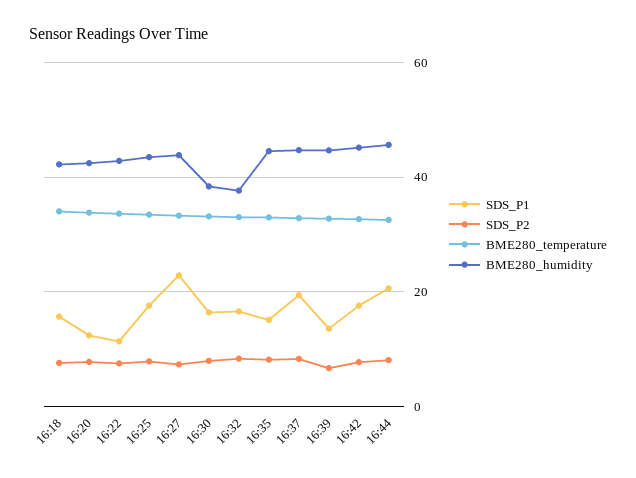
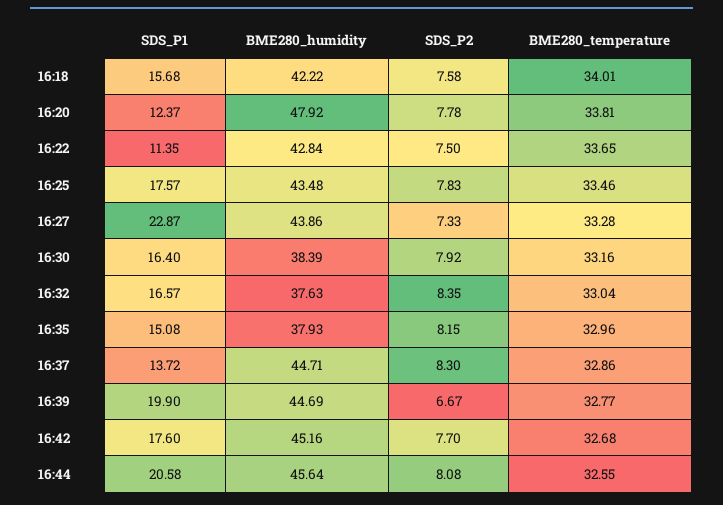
  {
    "SDS_P1": {
      "16:18": 15.68,
      "16:20": 12.37,
      "16:22": 11.35,
      "16:25": 17.57,
      "16:27": 22.87,
      "16:30": 16.4,
      "16:32": 16.57,
      "16:35": 15.08,
-     "16:37": 20,
+     "16:37": 13.72,
-     "16:39": 14,
+     "16:39": 19.9,
      "16:42": 17.6,
      "16:44": 20.58
    },
    "SDS_P2": {
      "16:18": 7.58,
      "16:20": 7.78,
      "16:22": 7.5,
      "16:25": 7.83,
      "16:27": 7.33,
      "16:30": 7.92,
      "16:32": 8.35,
      "16:35": 8.15,
      "16:37": 8.3,
      "16:39": 6.67,
      "16:42": 7.7,
      "16:44": 8.08
    },
    "BME280_temperature": {
      "16:18": 34.01,
      "16:20": 33.81,
      "16:22": 33.65,
      "16:25": 33.46,
      "16:27": 33.28,
      "16:30": 33.16,
      "16:32": 33.04,
      "16:35": 32.96,
      "16:37": 32.86,
      "16:39": 32.77,
      "16:42": 32.68,
      "16:44": 32.55
    },
    "BME280_humidity": {
      "16:18": 42.22,
-     "16:20": 42,
+     "16:20": 47.92,
      "16:22": 42.84,
      "16:25": 43.48,
      "16:27": 43.86,
      "16:30": 38.39,
      "16:32": 37.63,
-     "16:35": 44,
+     "16:35": 37.93,
      "16:37": 44.71,
      "16:39": 44.69,
      "16:42": 45.16,
      "16:44": 45.64
    }
  }

